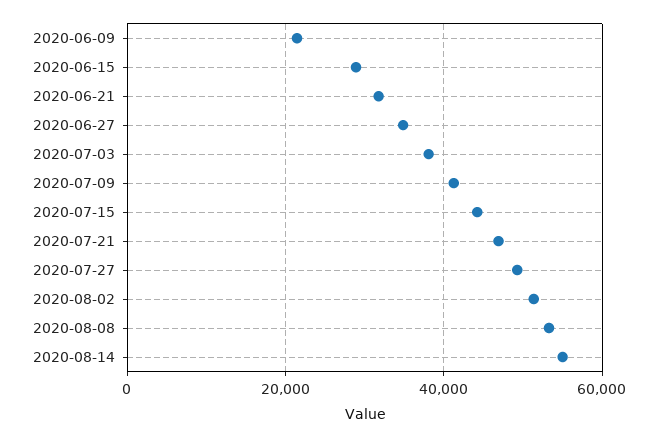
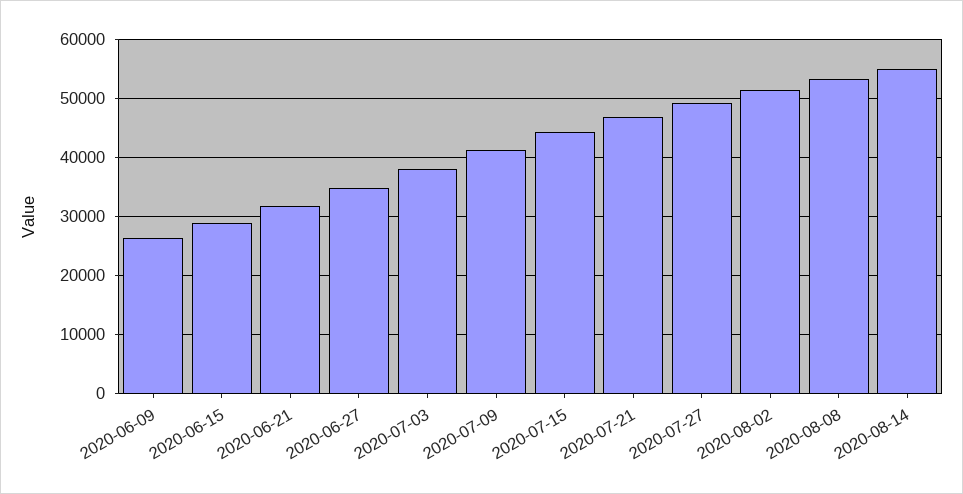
  {
-   "2020-06-09": 22000,
+   "2020-06-09": 26000,
    "2020-06-15": 28000,
    "2020-06-21": 32000,
    "2020-06-27": 34000,
    "2020-07-03": 38000,
    "2020-07-09": 42000,
    "2020-07-15": 44000,
    "2020-07-21": 46000,
    "2020-07-27": 50000,
    "2020-08-02": 52000,
    "2020-08-08": 54000,
    "2020-08-14": 54000
  }

